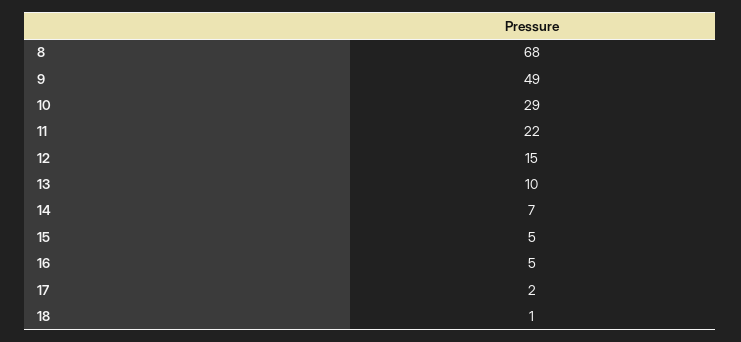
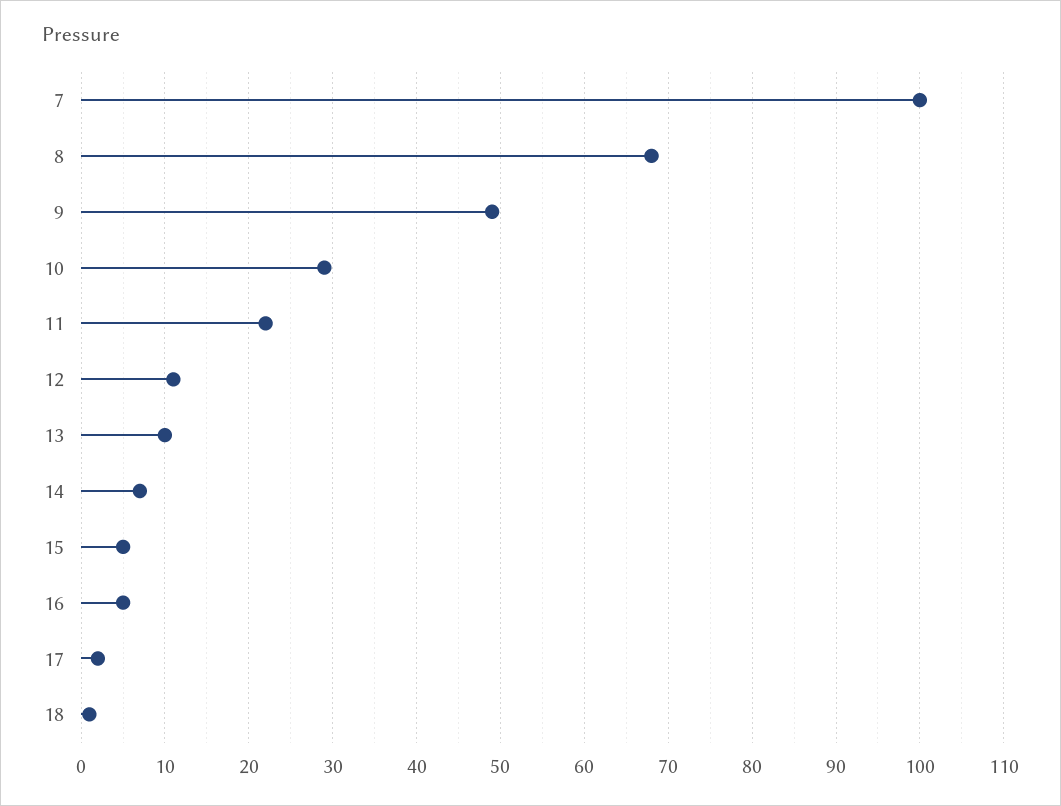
  {
    "8": 68,
    "9": 49,
    "10": 29,
    "11": 22,
-   "12": 15,
+   "12": 11,
    "13": 10,
    "14": 7,
    "15": 5,
    "16": 5,
    "17": 2,
-   "18": 1
+   "18": 1,
+   "7": 100
  }

